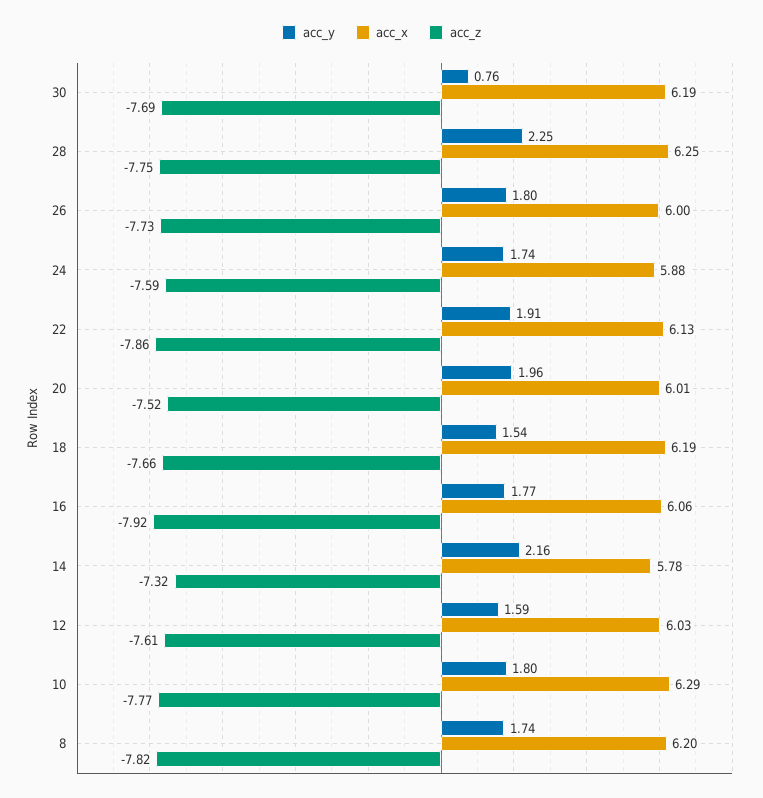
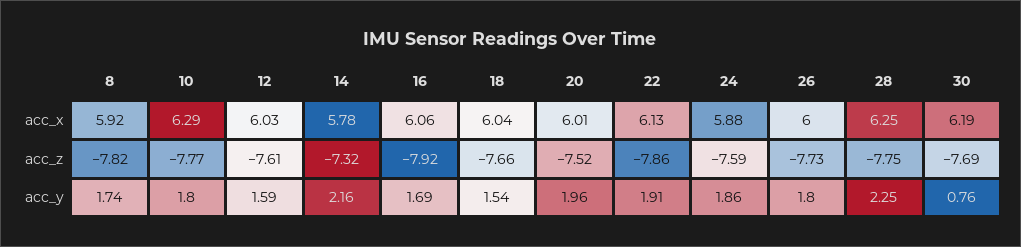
  {
    "acc_y": {
      "30": 0.76,
      "28": 2.25,
      "26": 1.8,
-     "24": 1.74,
+     "24": 1.86,
      "22": 1.91,
      "20": 1.96,
      "18": 1.54,
-     "16": 1.77,
+     "16": 1.69,
      "14": 2.16,
      "12": 1.59,
      "10": 1.8,
      "8": 1.74
    },
    "acc_x": {
      "30": 6.19,
      "28": 6.25,
      "26": 6,
      "24": 5.88,
      "22": 6.13,
      "20": 6.01,
-     "18": 6.19,
+     "18": 6.04,
      "16": 6.06,
      "14": 5.78,
      "12": 6.03,
      "10": 6.29,
-     "8": 6.2
+     "8": 5.92
    },
    "acc_z": {
      "30": -7.69,
      "28": -7.75,
      "26": -7.73,
      "24": -7.59,
      "22": -7.86,
      "20": -7.52,
      "18": -7.66,
      "16": -7.92,
      "14": -7.32,
      "12": -7.61,
      "10": -7.77,
      "8": -7.82
    }
  }

